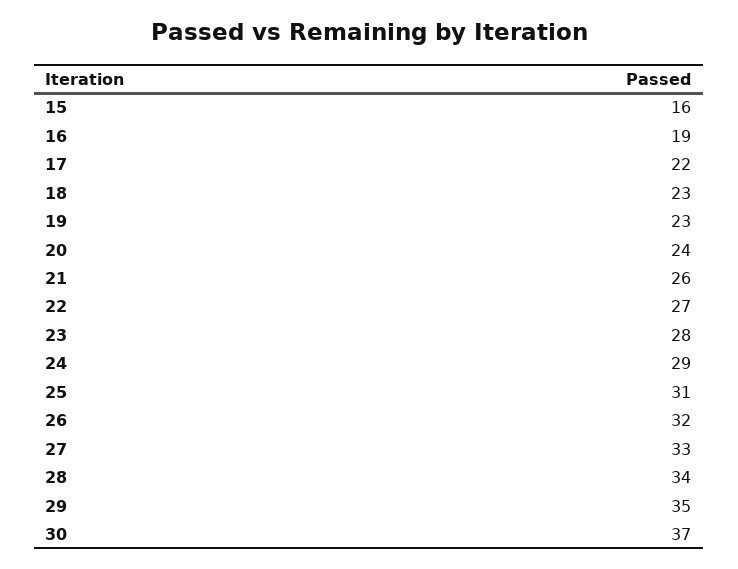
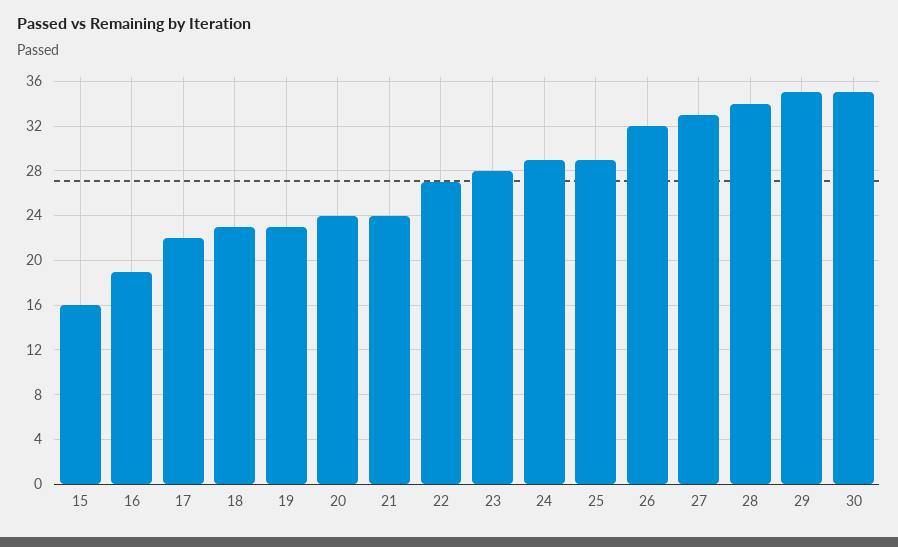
  {
    "15": 16,
    "16": 19,
    "17": 22,
    "18": 23,
    "19": 23,
    "20": 24,
-   "21": 26,
+   "21": 24,
    "22": 27,
    "23": 28,
    "24": 29,
-   "25": 31,
+   "25": 29,
    "26": 32,
    "27": 33,
    "28": 34,
    "29": 35,
-   "30": 37
+   "30": 35
  }

